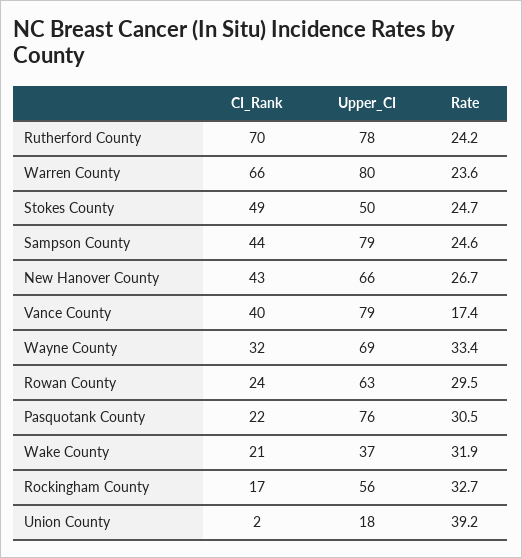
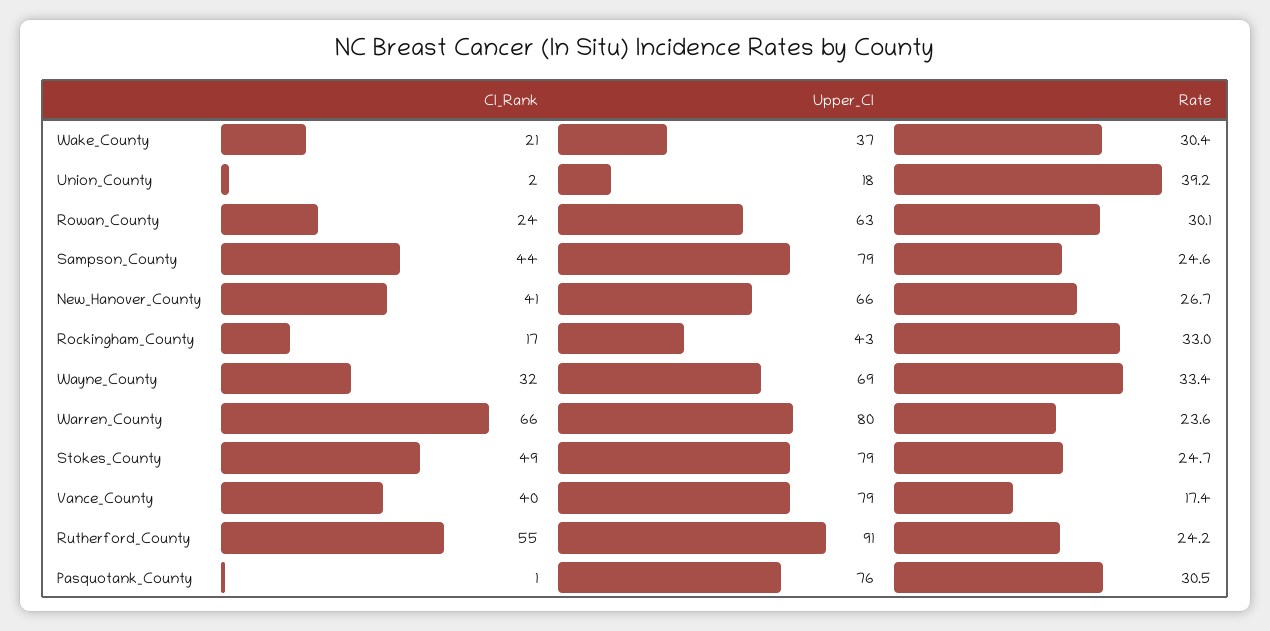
  {
    "CI_Rank": {
-     "Rutherford County": 70,
+     "Rutherford County": 55,
      "Warren County": 66,
      "Stokes County": 49,
      "Sampson County": 44,
-     "New Hanover County": 43,
+     "New Hanover County": 41,
      "Vance County": 40,
      "Wayne County": 32,
      "Rowan County": 24,
-     "Pasquotank County": 22,
+     "Pasquotank County": 1,
      "Wake County": 21,
      "Rockingham County": 17,
      "Union County": 2
    },
    "Upper_CI": {
-     "Rutherford County": 78,
+     "Rutherford County": 91,
      "Warren County": 80,
-     "Stokes County": 50,
+     "Stokes County": 79,
      "Sampson County": 79,
      "New Hanover County": 66,
      "Vance County": 79,
      "Wayne County": 69,
      "Rowan County": 63,
      "Pasquotank County": 76,
      "Wake County": 37,
-     "Rockingham County": 56,
+     "Rockingham County": 43,
      "Union County": 18
    },
    "Rate": {
      "Rutherford County": 24.2,
      "Warren County": 23.6,
      "Stokes County": 24.7,
      "Sampson County": 24.6,
      "New Hanover County": 26.7,
      "Vance County": 17.4,
      "Wayne County": 33.4,
-     "Rowan County": 29.5,
+     "Rowan County": 30.1,
      "Pasquotank County": 30.5,
-     "Wake County": 31.9,
+     "Wake County": 30.4,
-     "Rockingham County": 32.7,
+     "Rockingham County": 33,
      "Union County": 39.2
    }
  }

